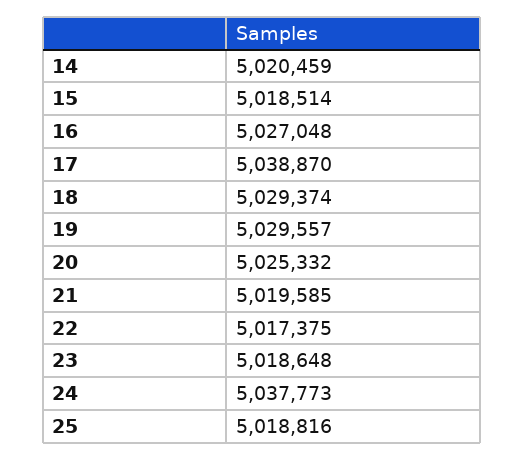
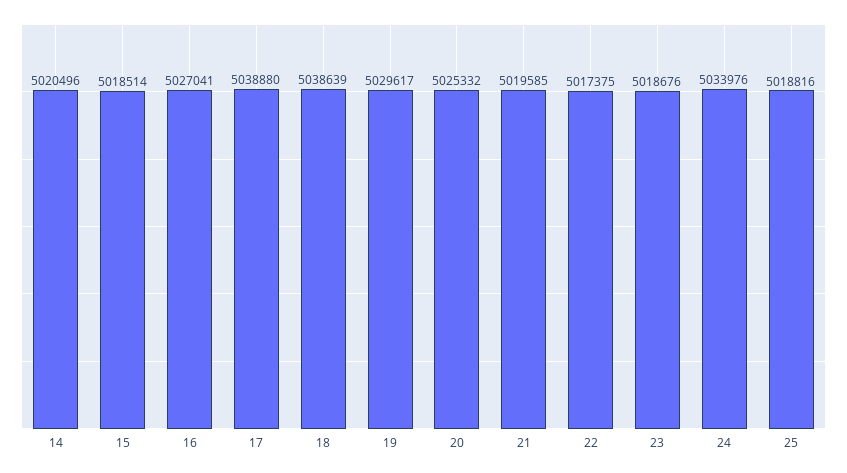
  {
-   "14": 5020459,
+   "14": 5020496,
    "15": 5018514,
-   "16": 5027048,
+   "16": 5027041,
-   "17": 5038870,
+   "17": 5038880,
-   "18": 5029374,
+   "18": 5038639,
-   "19": 5029557,
+   "19": 5029617,
    "20": 5025332,
    "21": 5019585,
    "22": 5017375,
-   "23": 5018648,
+   "23": 5018676,
-   "24": 5037773,
+   "24": 5033976,
    "25": 5018816
  }

